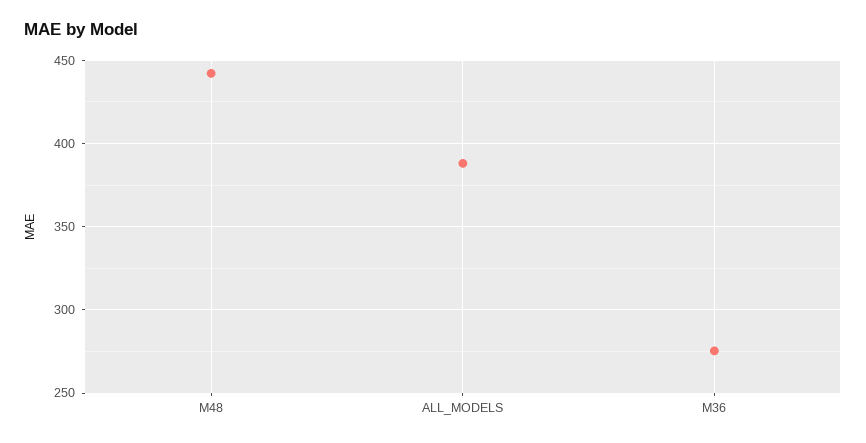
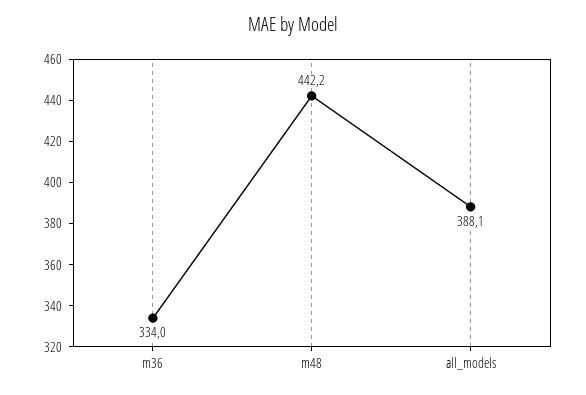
  {
    "M48": 442.2,
    "ALL_MODELS": 388.1,
-   "M36": 275
+   "M36": 334
  }

